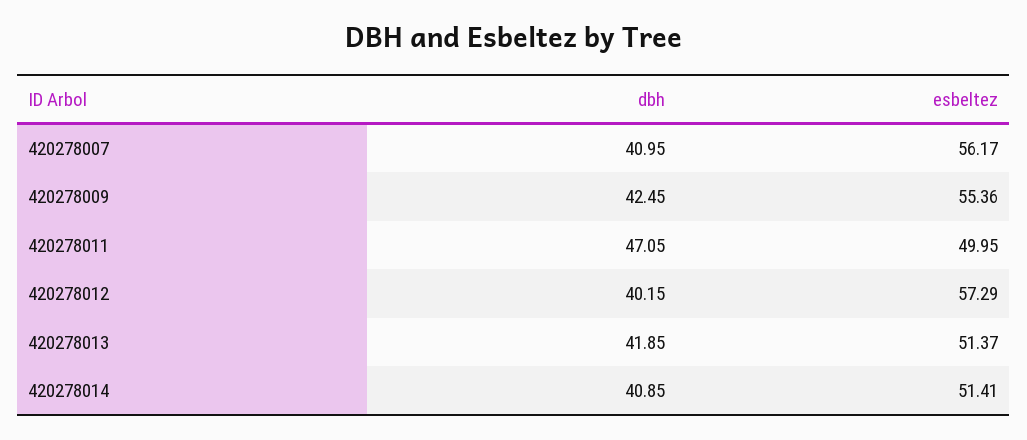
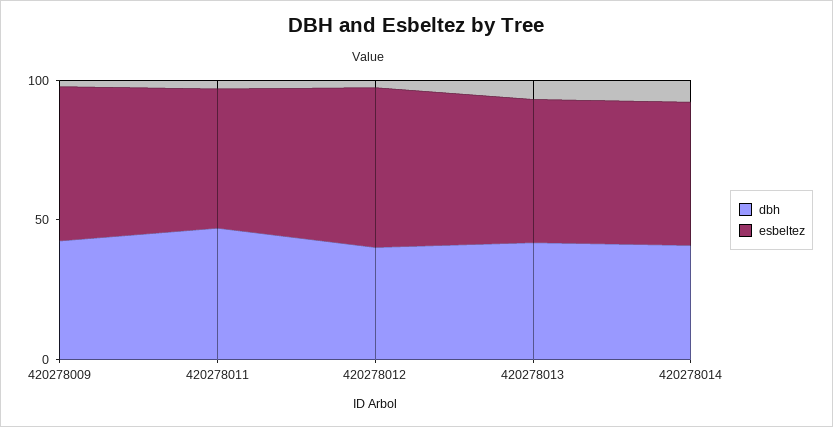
  {
    "dbh": {
-     "420278007": 40.95,
      "420278009": 42.45,
      "420278011": 47.05,
      "420278012": 40.15,
      "420278013": 41.85,
      "420278014": 40.85
    },
    "esbeltez": {
-     "420278007": 56.17,
      "420278009": 55.36,
      "420278011": 49.95,
      "420278012": 57.29,
      "420278013": 51.37,
      "420278014": 51.41
    }
  }

